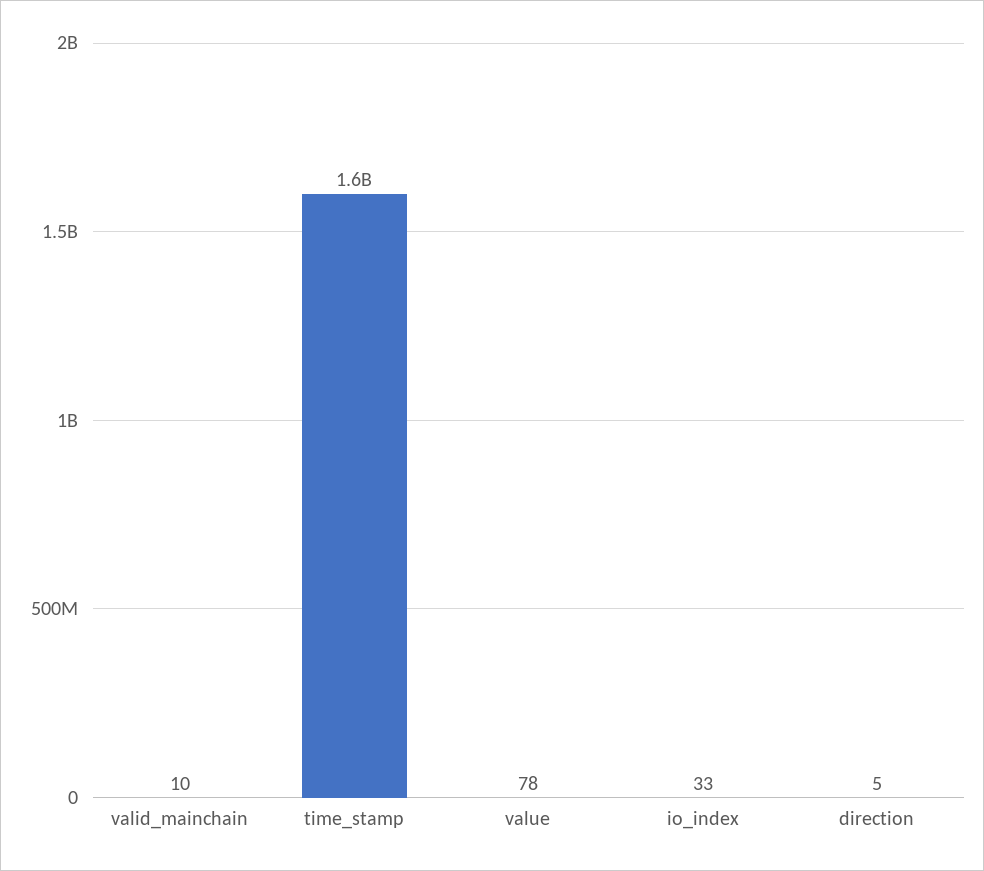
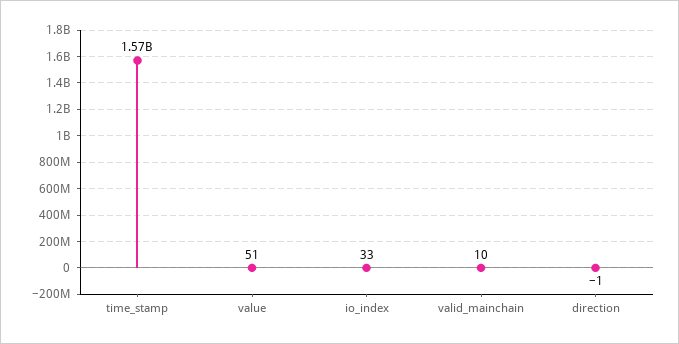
  {
    "valid_mainchain": 10,
    "time_stamp": 1570000000,
-   "value": 78,
+   "value": 51,
    "io_index": 33,
-   "direction": 5
+   "direction": -1
  }

